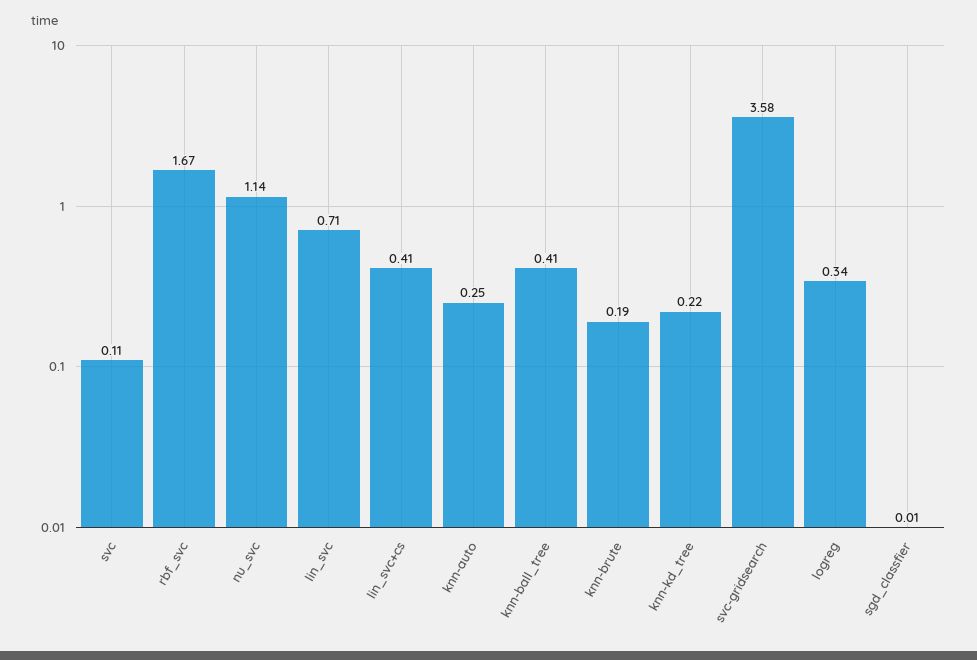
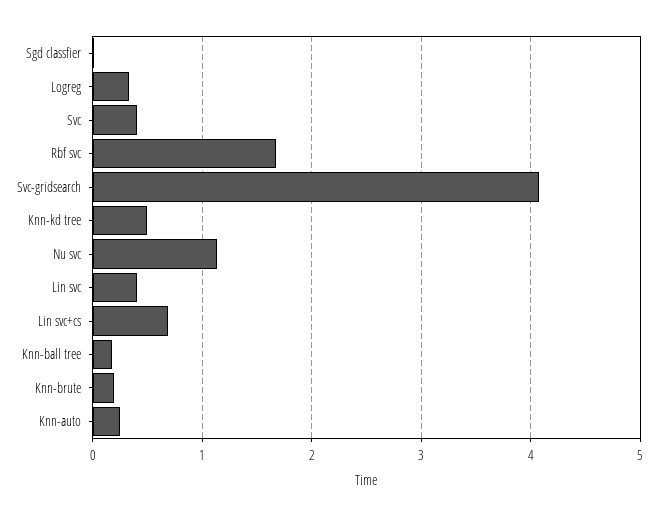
  {
-   "svc": 0.11,
+   "svc": 0.4,
    "rbf_svc": 1.67,
    "nu_svc": 1.14,
-   "lin_svc": 0.71,
+   "lin_svc": 0.4,
-   "lin_svc+cs": 0.41,
+   "lin_svc+cs": 0.7,
    "knn-auto": 0.25,
-   "knn-ball_tree": 0.41,
+   "knn-ball_tree": 0.2,
    "knn-brute": 0.19,
-   "knn-kd_tree": 0.22,
+   "knn-kd_tree": 0.5,
-   "svc-gridsearch": 3.58,
+   "svc-gridsearch": 4.1,
    "logreg": 0.34,
    "sgd_classfier": 0.01
  }

